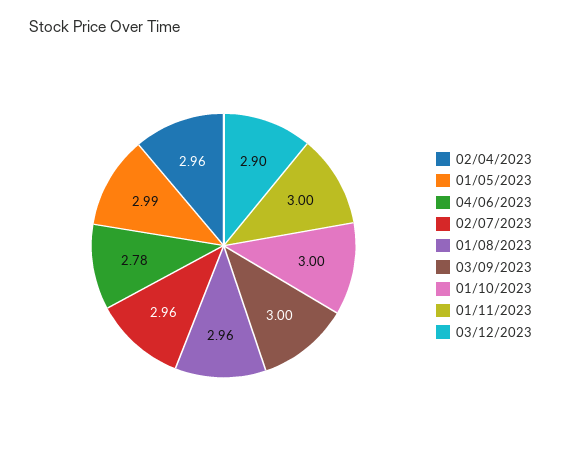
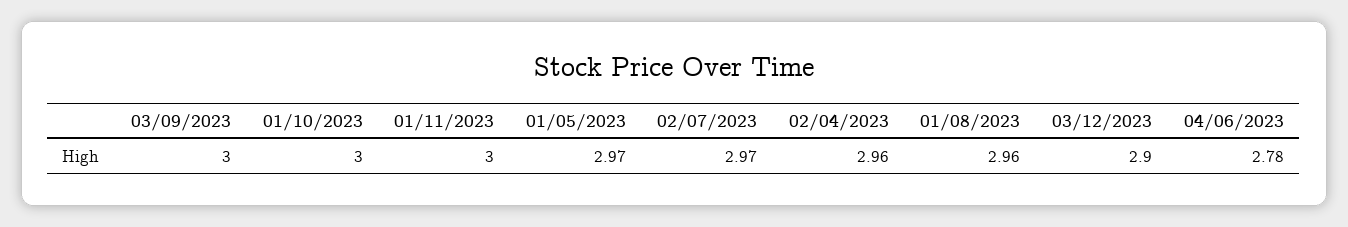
  {
    "02/04/2023": 2.96,
-   "01/05/2023": 2.99,
+   "01/05/2023": 2.97,
    "04/06/2023": 2.78,
-   "02/07/2023": 2.96,
+   "02/07/2023": 2.97,
    "01/08/2023": 2.96,
    "03/09/2023": 3,
    "01/10/2023": 3,
    "01/11/2023": 3,
    "03/12/2023": 2.9
  }

